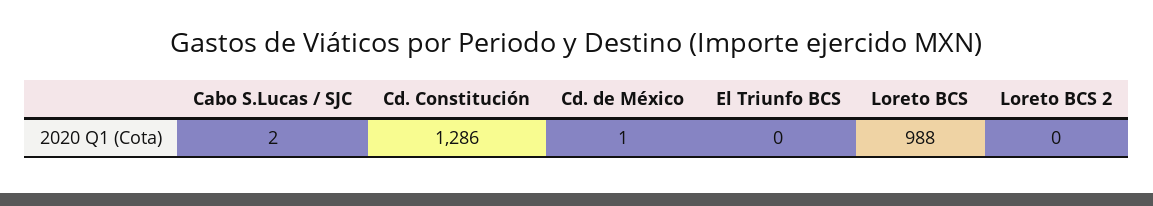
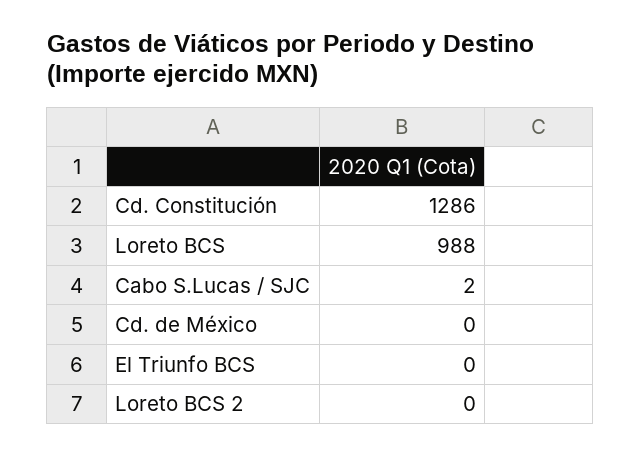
  {
    "Cabo S.Lucas / SJC": 2,
    "Cd. Constitución": 1286,
-   "Cd. de México": 1,
+   "Cd. de México": 0,
    "El Triunfo BCS": 0,
    "Loreto BCS": 988,
    "Loreto BCS 2": 0
  }

